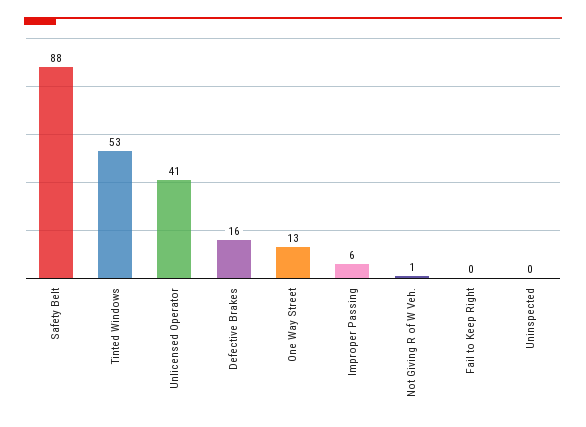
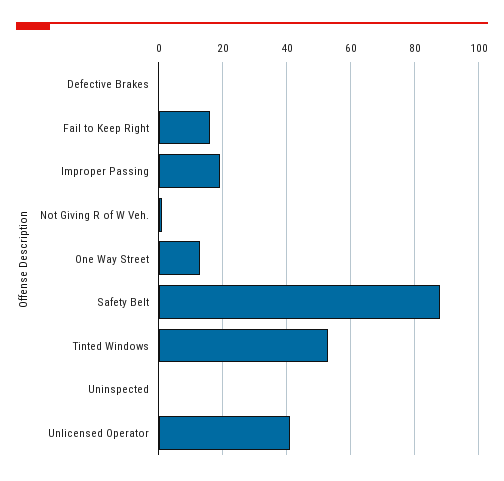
  {
    "Safety Belt": 88,
    "Tinted Windows": 53,
    "Unlicensed Operator": 41,
-   "Defective Brakes": 16,
+   "Defective Brakes": 0,
    "One Way Street": 13,
-   "Improper Passing": 6,
+   "Improper Passing": 20,
    "Not Giving R of W Veh.": 1,
-   "Fail to Keep Right": 0,
+   "Fail to Keep Right": 15,
    "Uninspected": 0
  }

